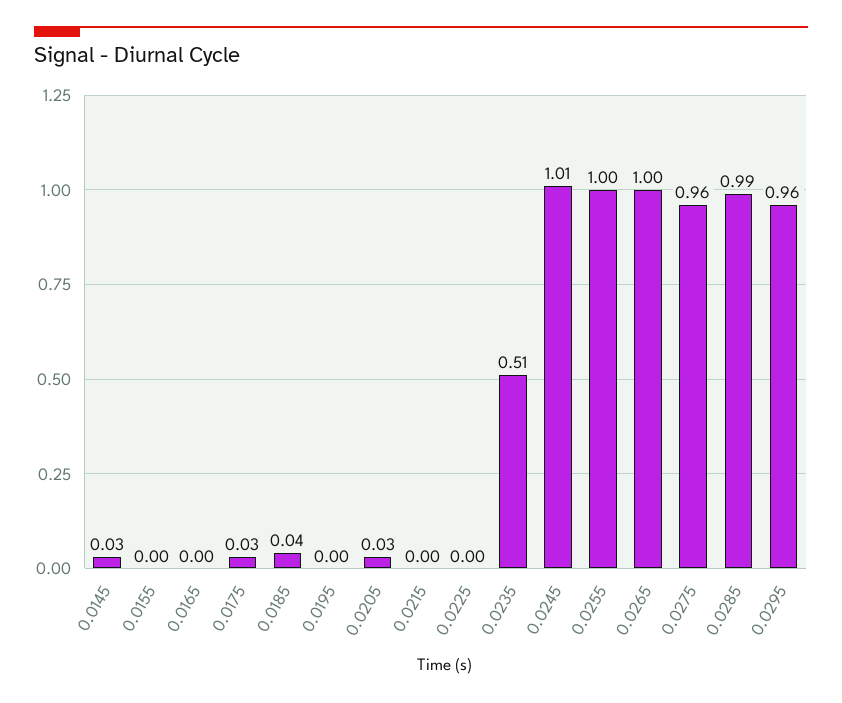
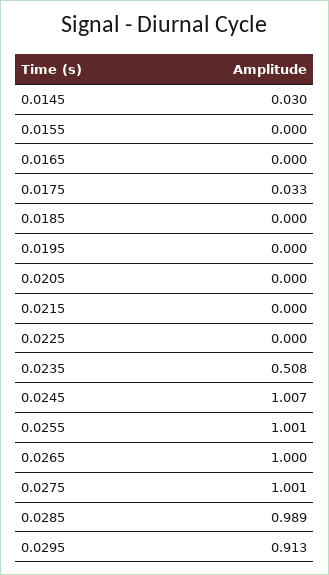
  {
    "0.0145": 0.03,
    "0.0155": 0,
    "0.0165": 0,
    "0.0175": 0.033,
-   "0.0185": 0.04,
+   "0.0185": 0,
    "0.0195": 0,
-   "0.0205": 0.03,
+   "0.0205": 0,
    "0.0215": 0,
    "0.0225": 0,
    "0.0235": 0.508,
    "0.0245": 1.007,
    "0.0255": 1.001,
    "0.0265": 1,
-   "0.0275": 0.96,
+   "0.0275": 1.001,
    "0.0285": 0.989,
-   "0.0295": 0.96
+   "0.0295": 0.913
  }

